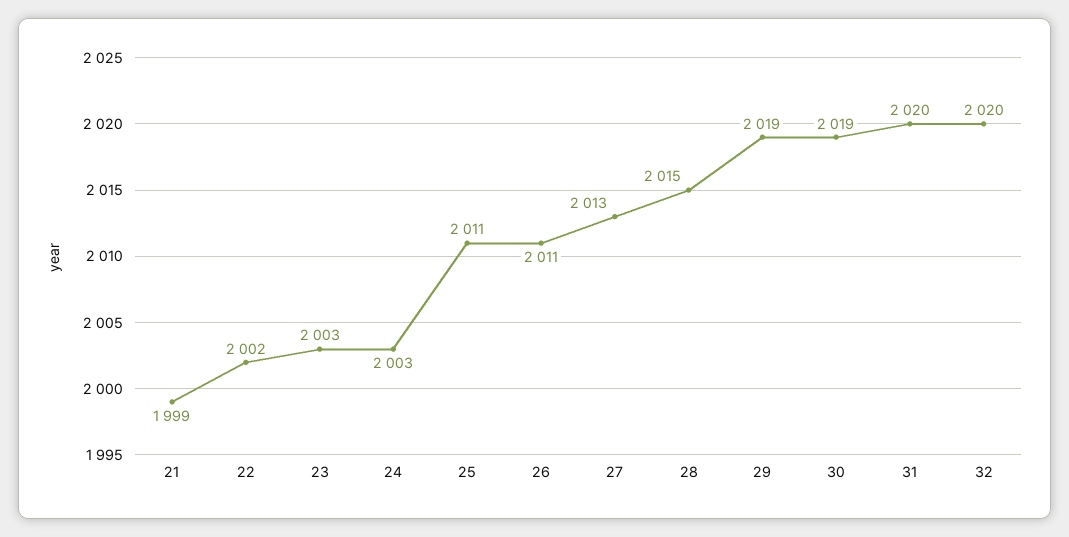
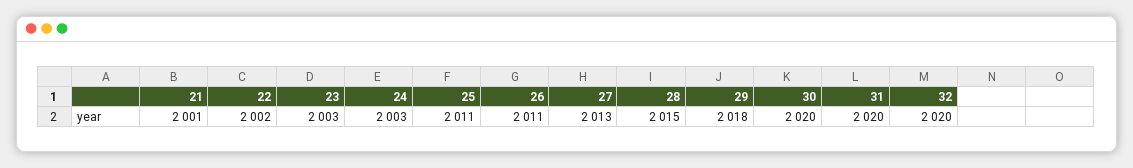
  {
-   "21": 1999,
+   "21": 2001,
    "22": 2002,
    "23": 2003,
    "24": 2003,
    "25": 2011,
    "26": 2011,
    "27": 2013,
    "28": 2015,
-   "29": 2019,
+   "29": 2018,
-   "30": 2019,
+   "30": 2020,
    "31": 2020,
    "32": 2020
  }

